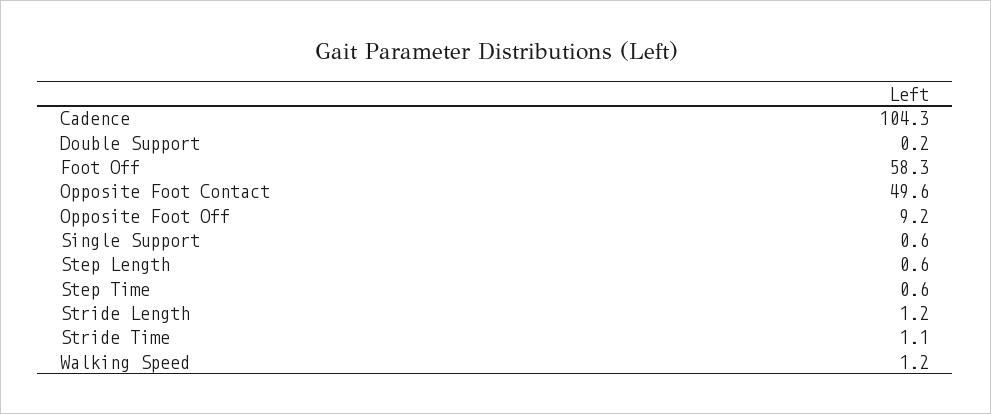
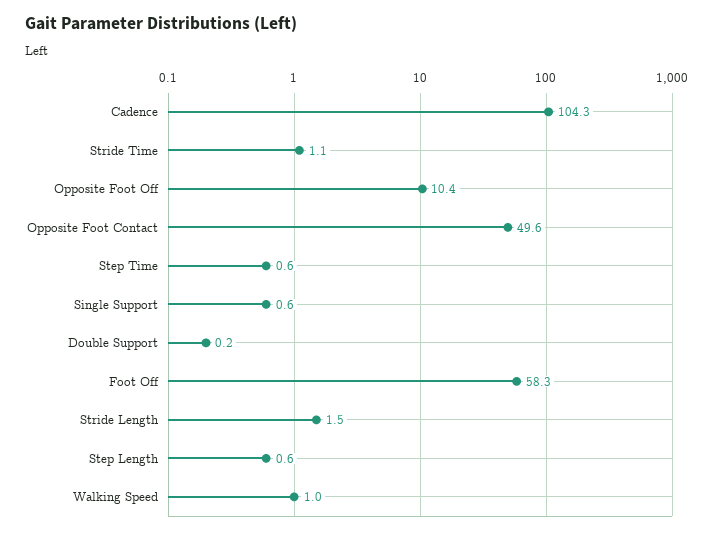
  {
    "Cadence": 104.3,
    "Double Support": 0.2,
    "Foot Off": 58.3,
    "Opposite Foot Contact": 49.6,
-   "Opposite Foot Off": 9.2,
+   "Opposite Foot Off": 10.4,
    "Single Support": 0.6,
    "Step Length": 0.6,
    "Step Time": 0.6,
-   "Stride Length": 1.2,
+   "Stride Length": 1.5,
    "Stride Time": 1.1,
-   "Walking Speed": 1.2
+   "Walking Speed": 1
  }

